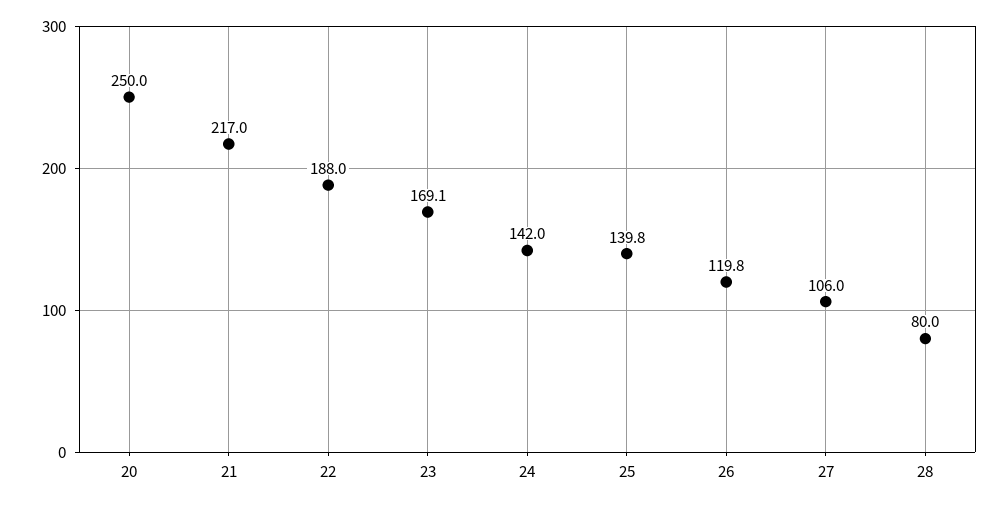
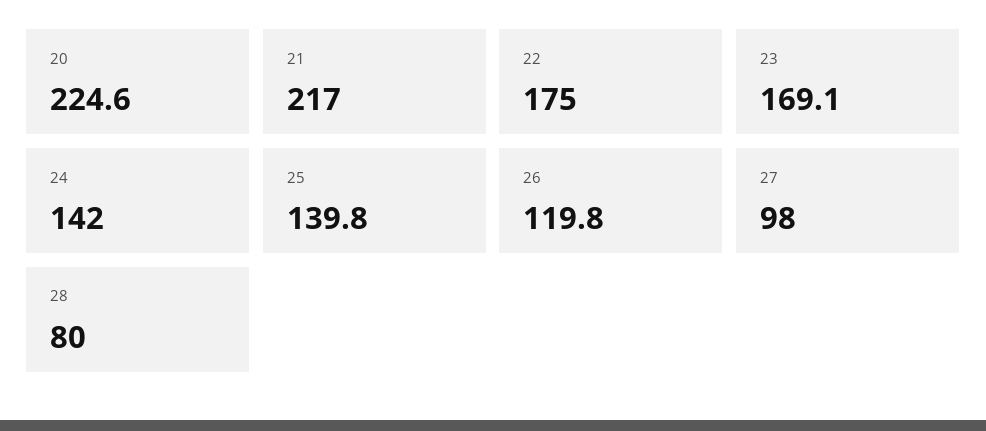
  {
-   "20": 250,
+   "20": 224.6,
    "21": 217,
-   "22": 188,
+   "22": 175,
    "23": 169.1,
    "24": 142,
    "25": 139.8,
    "26": 119.8,
-   "27": 106,
+   "27": 98,
    "28": 80
  }

